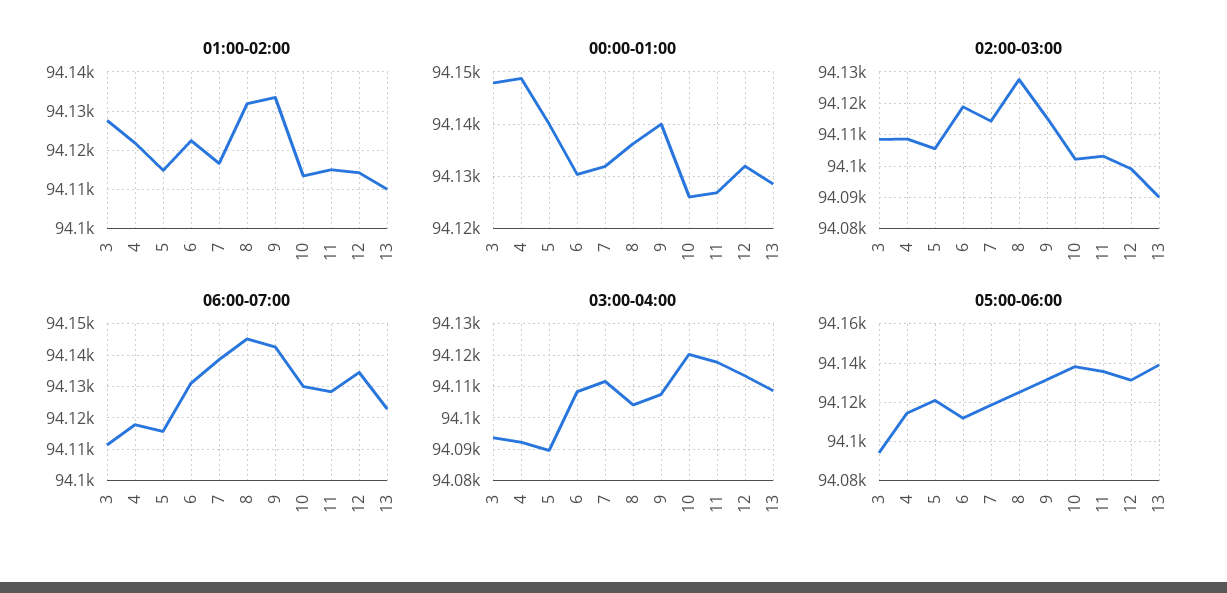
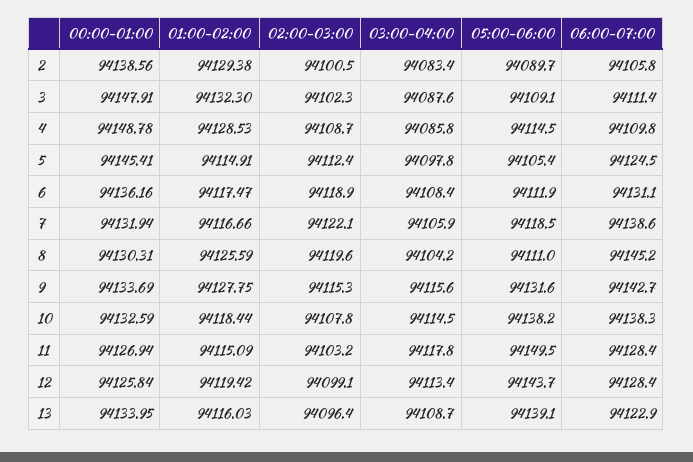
  {
    "01:00-02:00": {
-     "3": 94128,
+     "3": 94132.3,
-     "4": 94122,
+     "4": 94128.53,
      "5": 94114.91,
-     "6": 94122,
+     "6": 94117.47,
      "7": 94116.66,
-     "8": 94132,
+     "8": 94125.59,
-     "9": 94134,
+     "9": 94127.75,
-     "10": 94114,
+     "10": 94118.44,
      "11": 94115.09,
-     "12": 94114,
+     "12": 94119.42,
-     "13": 94110
+     "13": 94116.03,
+     "2": 94129.38
    },
    "00:00-01:00": {
      "3": 94147.91,
      "4": 94148.78,
-     "5": 94140,
+     "5": 94145.41,
-     "6": 94130,
+     "6": 94136.16,
      "7": 94131.94,
-     "8": 94136,
+     "8": 94130.31,
-     "9": 94140,
+     "9": 94133.69,
-     "10": 94126,
+     "10": 94132.59,
      "11": 94126.94,
-     "12": 94132,
+     "12": 94125.84,
-     "13": 94128
+     "13": 94133.95,
+     "2": 94138.56
    },
    "02:00-03:00": {
-     "3": 94108,
+     "3": 94102.3,
      "4": 94108.7,
-     "5": 94106,
+     "5": 94112.4,
      "6": 94118.9,
-     "7": 94114,
+     "7": 94122.1,
-     "8": 94128,
+     "8": 94119.6,
      "9": 94115.3,
-     "10": 94102,
+     "10": 94107.8,
      "11": 94103.2,
      "12": 94099.1,
-     "13": 94090
+     "13": 94096.4,
+     "2": 94100.5
    },
    "06:00-07:00": {
      "3": 94111.4,
-     "4": 94118,
+     "4": 94109.8,
-     "5": 94116,
+     "5": 94124.5,
      "6": 94131.1,
      "7": 94138.6,
      "8": 94145.2,
      "9": 94142.7,
-     "10": 94130,
+     "10": 94138.3,
      "11": 94128.4,
-     "12": 94134,
+     "12": 94128.4,
-     "13": 94122.9
+     "13": 94122.9,
+     "2": 94105.8
    },
    "03:00-04:00": {
-     "3": 94094,
+     "3": 94087.6,
-     "4": 94092,
+     "4": 94085.8,
-     "5": 94090,
+     "5": 94097.8,
      "6": 94108.4,
-     "7": 94112,
+     "7": 94105.9,
      "8": 94104.2,
-     "9": 94108,
+     "9": 94115.6,
-     "10": 94120,
+     "10": 94114.5,
      "11": 94117.8,
      "12": 94113.4,
-     "13": 94108.7
+     "13": 94108.7,
+     "2": 94083.4
    },
    "05:00-06:00": {
-     "3": 94095,
+     "3": 94109.1,
      "4": 94114.5,
-     "5": 94120,
+     "5": 94105.4,
      "6": 94111.9,
      "7": 94118.5,
-     "8": 94125,
+     "8": 94111,
      "9": 94131.6,
      "10": 94138.2,
-     "11": 94135,
+     "11": 94149.5,
-     "12": 94130,
+     "12": 94143.7,
-     "13": 94139.1
+     "13": 94139.1,
+     "2": 94089.7
    }
  }

